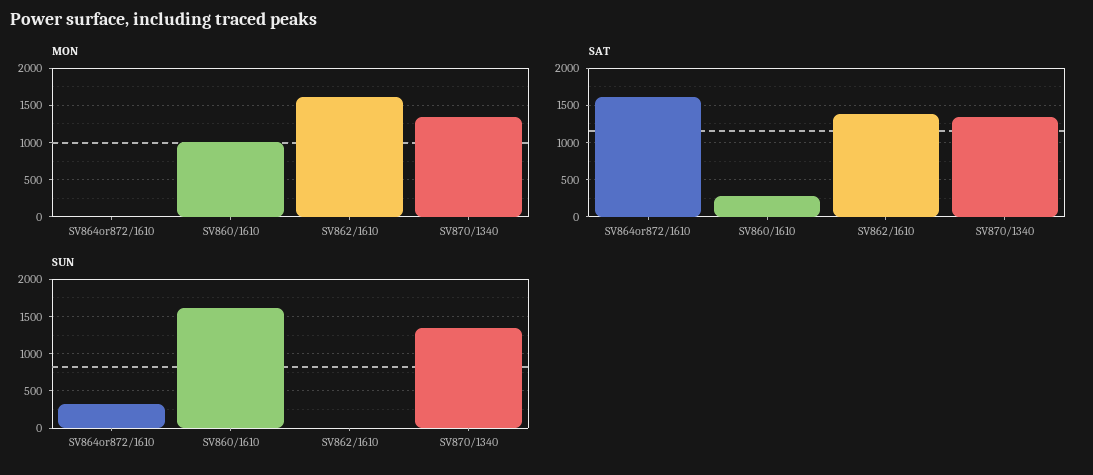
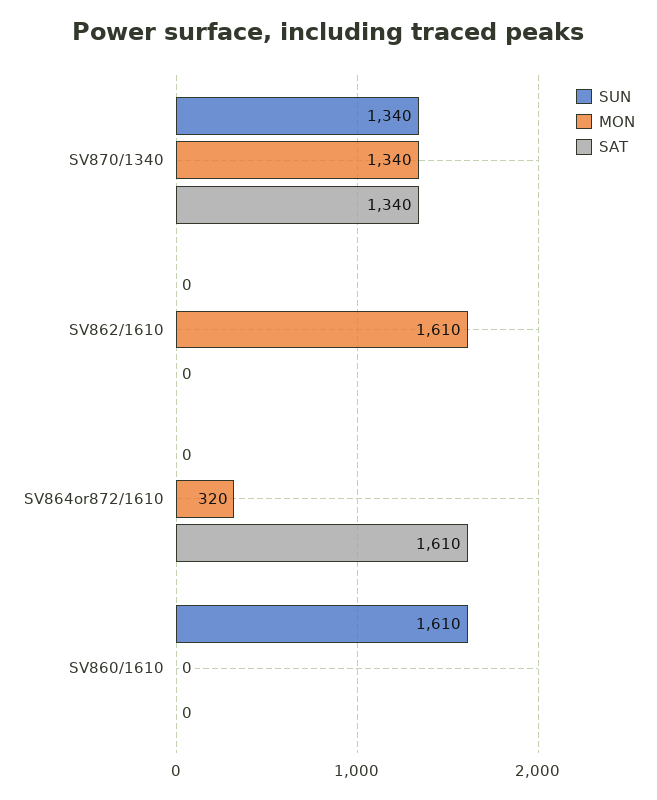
  {
    "MON": {
-     "SV864or872/1610": 0,
+     "SV864or872/1610": 320,
-     "SV860/1610": 1000,
+     "SV860/1610": 0,
      "SV862/1610": 1610,
      "SV870/1340": 1340
    },
    "SAT": {
      "SV864or872/1610": 1610,
-     "SV860/1610": 300,
+     "SV860/1610": 0,
-     "SV862/1610": 1400,
+     "SV862/1610": 0,
      "SV870/1340": 1340
    },
    "SUN": {
-     "SV864or872/1610": 300,
+     "SV864or872/1610": 0,
      "SV860/1610": 1610,
      "SV862/1610": 0,
      "SV870/1340": 1340
    }
  }

